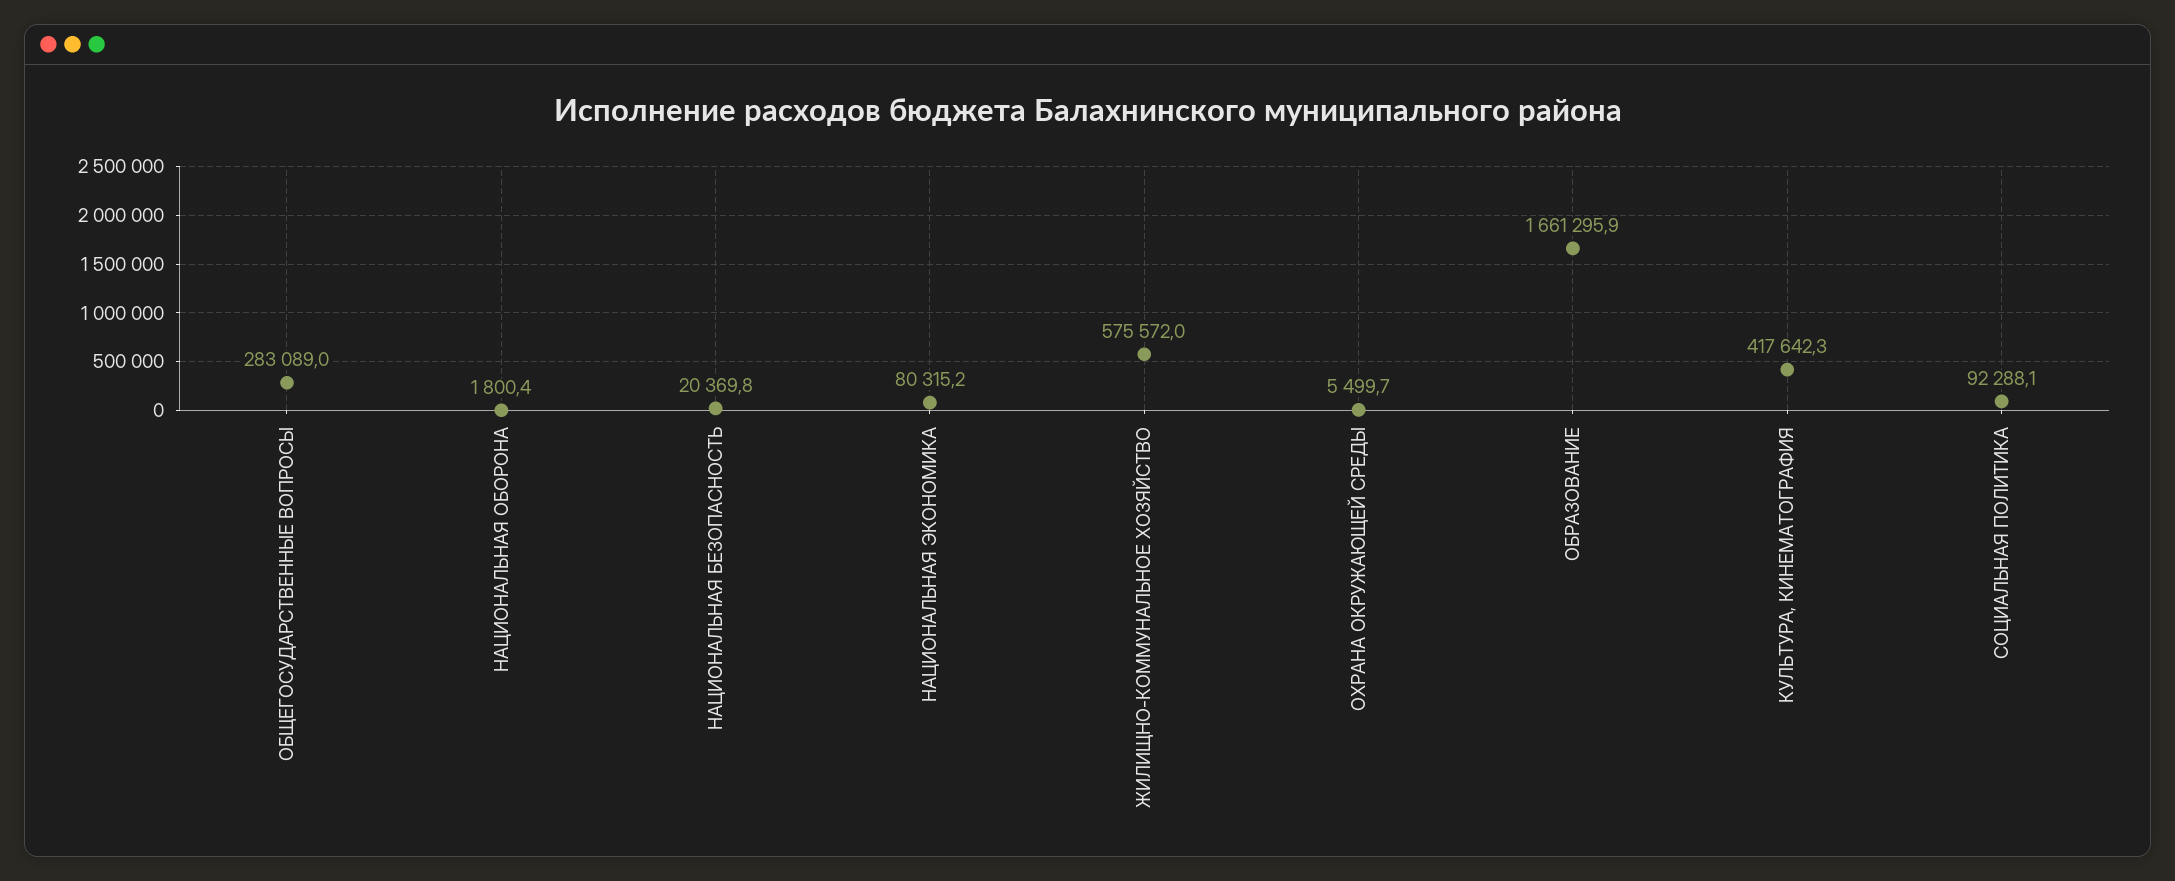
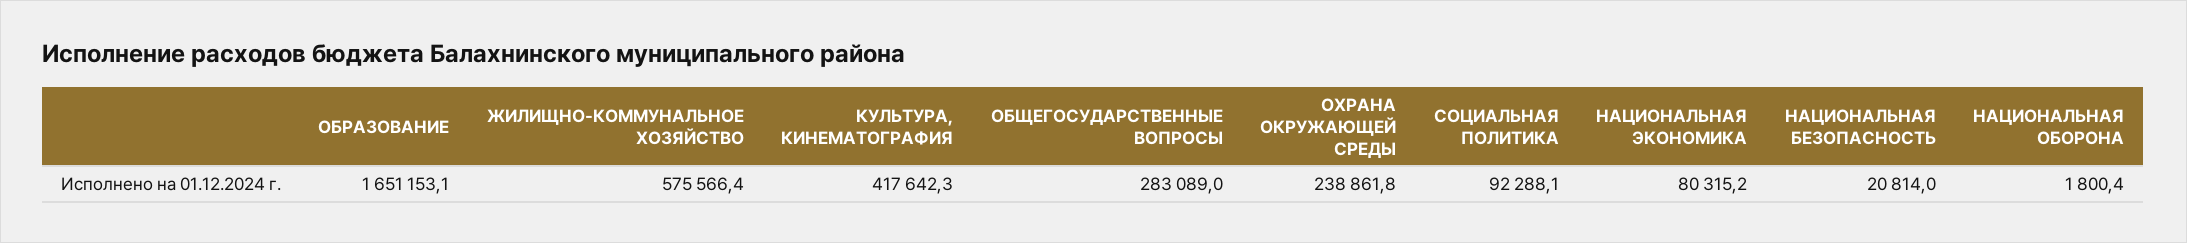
  {
    "ОБЩЕГОСУДАРСТВЕННЫЕ ВОПРОСЫ": 283089,
    "НАЦИОНАЛЬНАЯ ОБОРОНА": 1800.4,
-   "НАЦИОНАЛЬНАЯ БЕЗОПАСНОСТЬ": 20369.8,
+   "НАЦИОНАЛЬНАЯ БЕЗОПАСНОСТЬ": 20814,
    "НАЦИОНАЛЬНАЯ ЭКОНОМИКА": 80315.2,
-   "ЖИЛИЩНО-КОММУНАЛЬНОЕ ХОЗЯЙСТВО": 575572,
+   "ЖИЛИЩНО-КОММУНАЛЬНОЕ ХОЗЯЙСТВО": 575566.4,
-   "ОХРАНА ОКРУЖАЮЩЕЙ СРЕДЫ": 5499.7,
+   "ОХРАНА ОКРУЖАЮЩЕЙ СРЕДЫ": 238861.8,
-   "ОБРАЗОВАНИЕ": 1661295.9,
+   "ОБРАЗОВАНИЕ": 1651153.1,
    "КУЛЬТУРА, КИНЕМАТОГРАФИЯ": 417642.3,
    "СОЦИАЛЬНАЯ ПОЛИТИКА": 92288.1
  }

